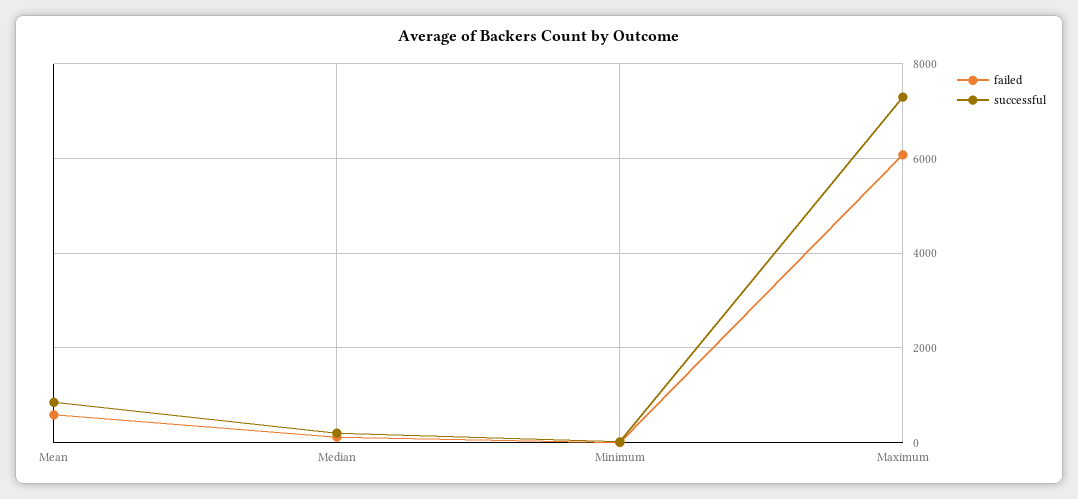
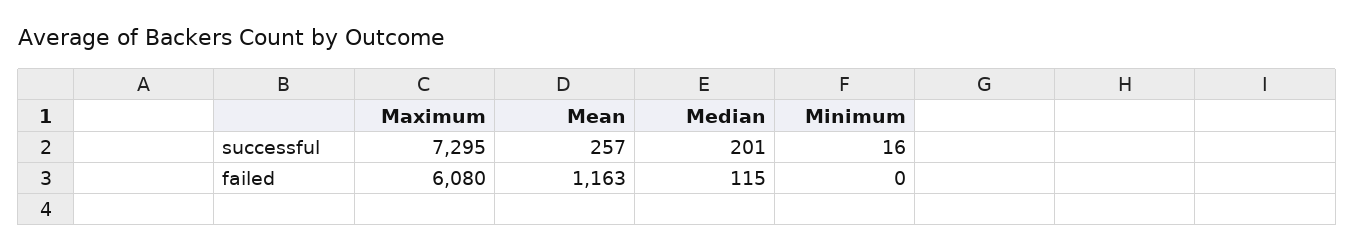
  {
    "failed": {
-     "Mean": 600,
+     "Mean": 1163,
      "Median": 115,
      "Minimum": 0,
      "Maximum": 6080
    },
    "successful": {
-     "Mean": 800,
+     "Mean": 257,
      "Median": 201,
      "Minimum": 16,
      "Maximum": 7295
    }
  }

